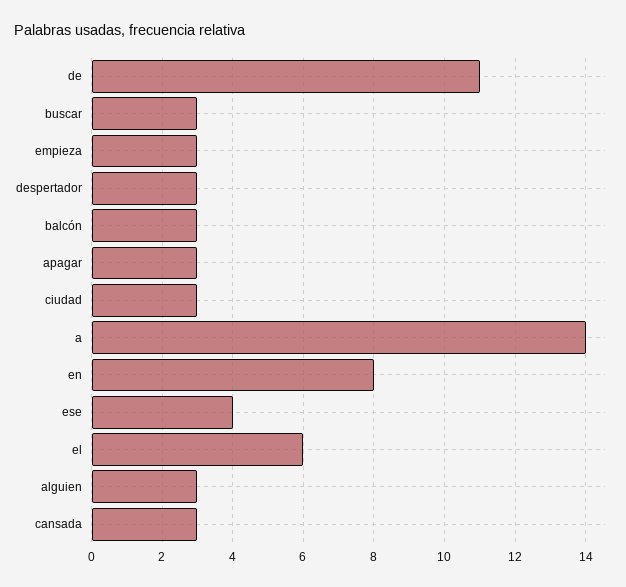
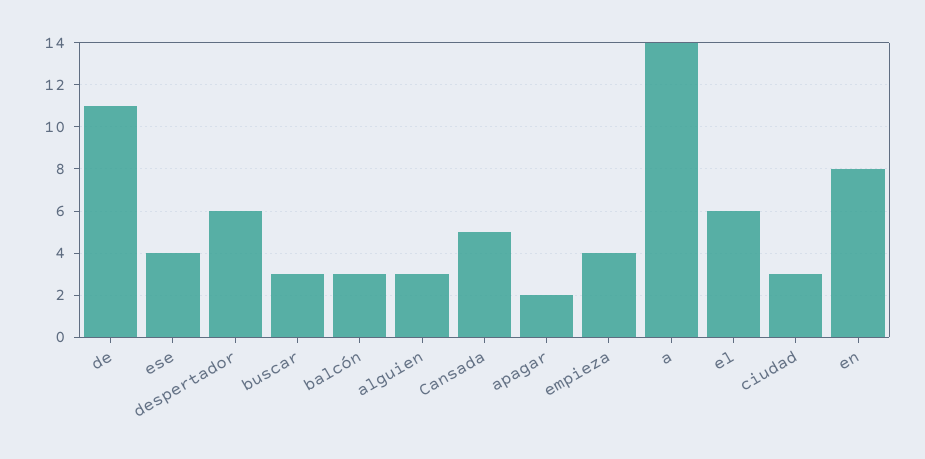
  {
    "de": 11,
    "buscar": 3,
-   "empieza": 3,
+   "empieza": 4,
-   "despertador": 3,
+   "despertador": 6,
    "balcón": 3,
-   "apagar": 3,
+   "apagar": 2,
    "ciudad": 3,
    "a": 14,
    "en": 8,
    "ese": 4,
    "el": 6,
    "alguien": 3,
-   "cansada": 3
+   "cansada": 5
  }

